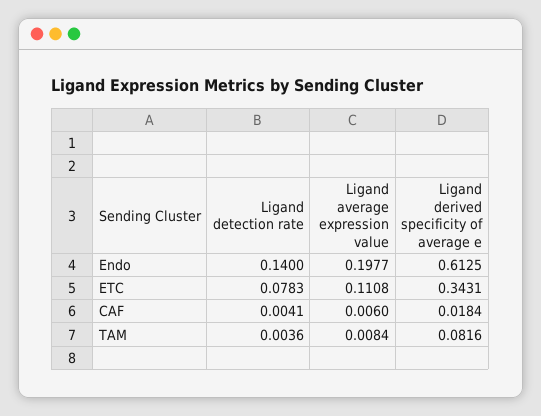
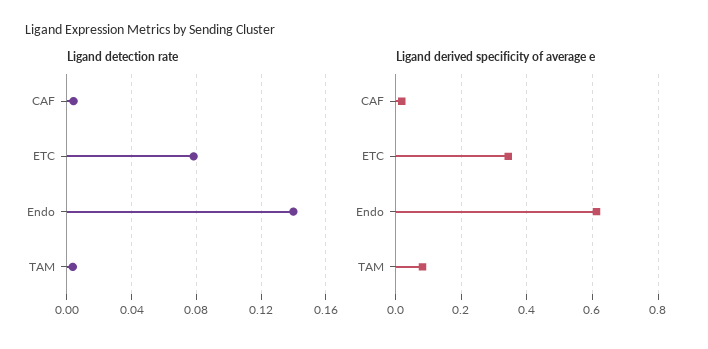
  {
    "Ligand detection rate": {
      "Endo": 0.14,
      "ETC": 0.0783,
      "CAF": 0.0041,
      "TAM": 0.0036
    },
-   "Ligand average expression value": {
-     "Endo": 0.1977,
-     "ETC": 0.1108,
-     "CAF": 0.006,
-     "TAM": 0.0084
-   },
    "Ligand derived specificity of average e": {
      "Endo": 0.6125,
      "ETC": 0.3431,
      "CAF": 0.0184,
      "TAM": 0.0816
    }
  }

